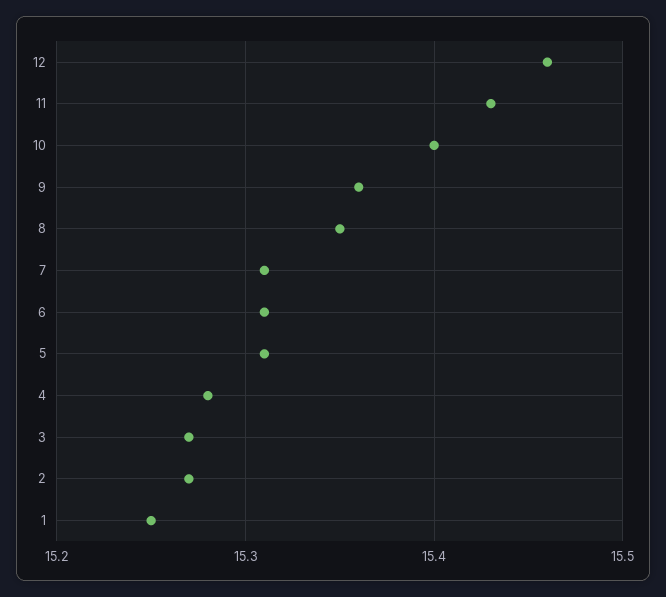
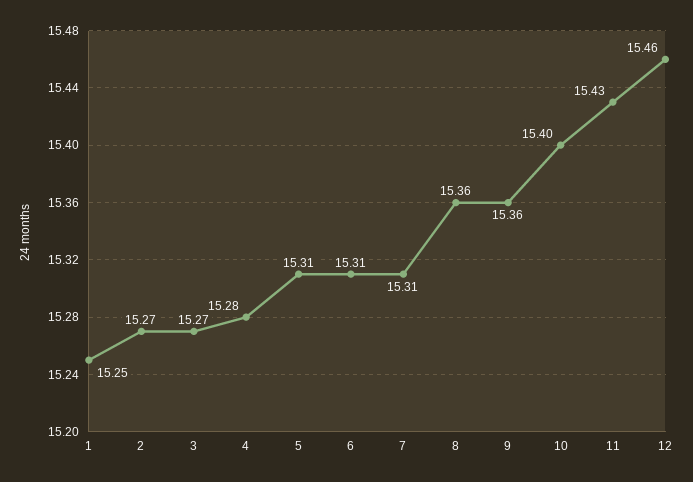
  {
    "12": 15.46,
    "11": 15.43,
    "10": 15.4,
    "9": 15.36,
-   "8": 15.35,
+   "8": 15.36,
    "7": 15.31,
    "6": 15.31,
    "5": 15.31,
    "4": 15.28,
    "3": 15.27,
    "2": 15.27,
    "1": 15.25
  }

